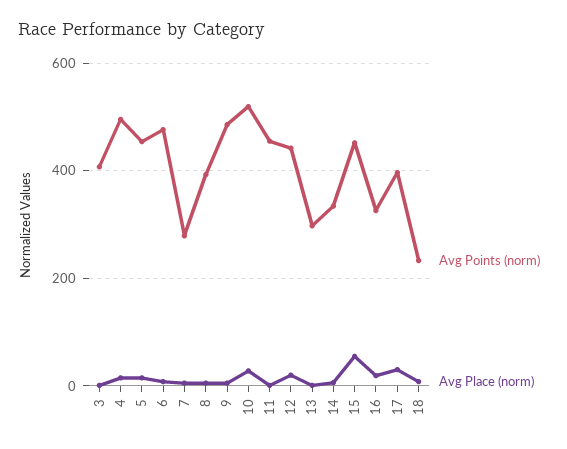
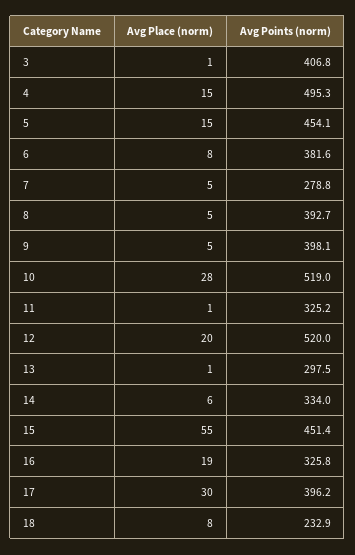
  {
    "Avg Points (norm)": {
      "3": 406.8,
      "4": 495.3,
      "5": 454.1,
-     "6": 480,
+     "6": 381.6,
      "7": 278.8,
      "8": 392.7,
-     "9": 480,
+     "9": 398.1,
      "10": 519,
-     "11": 460,
+     "11": 325.2,
-     "12": 440,
+     "12": 520,
      "13": 297.5,
      "14": 334,
      "15": 451.4,
      "16": 325.8,
      "17": 396.2,
      "18": 232.9
    },
    "Avg Place (norm)": {
      "3": 1,
      "4": 15,
      "5": 15,
      "6": 8,
      "7": 5,
      "8": 5,
      "9": 5,
      "10": 28,
      "11": 1,
      "12": 20,
      "13": 1,
      "14": 6,
      "15": 55,
      "16": 19,
      "17": 30,
      "18": 8
    }
  }

